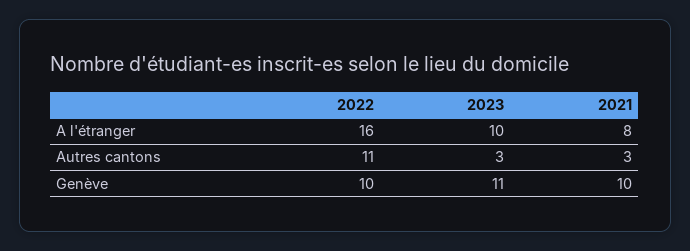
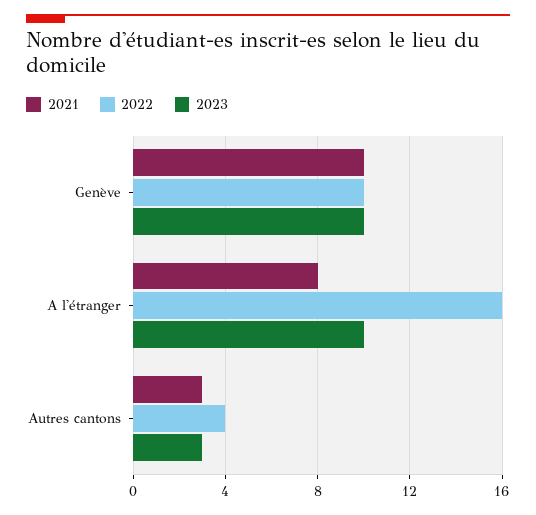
  {
    "2022": {
      "A l'étranger": 16,
-     "Autres cantons": 11,
+     "Autres cantons": 4,
      "Genève": 10
    },
    "2023": {
      "A l'étranger": 10,
      "Autres cantons": 3,
-     "Genève": 11
+     "Genève": 10
    },
    "2021": {
      "A l'étranger": 8,
      "Autres cantons": 3,
      "Genève": 10
    }
  }

